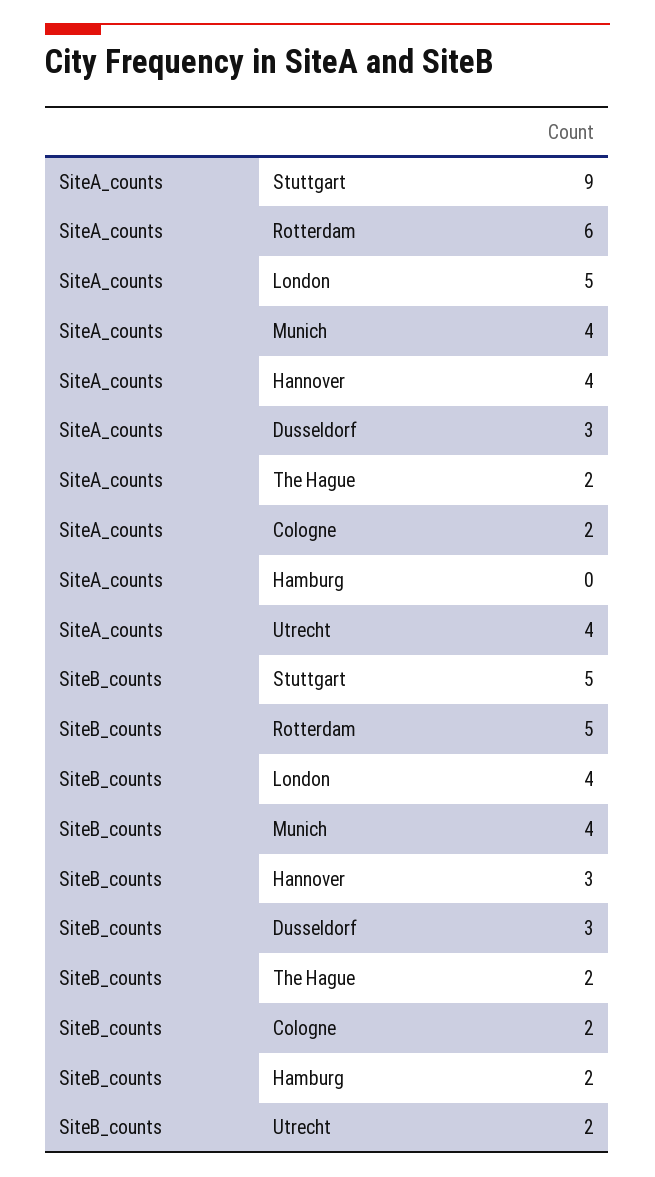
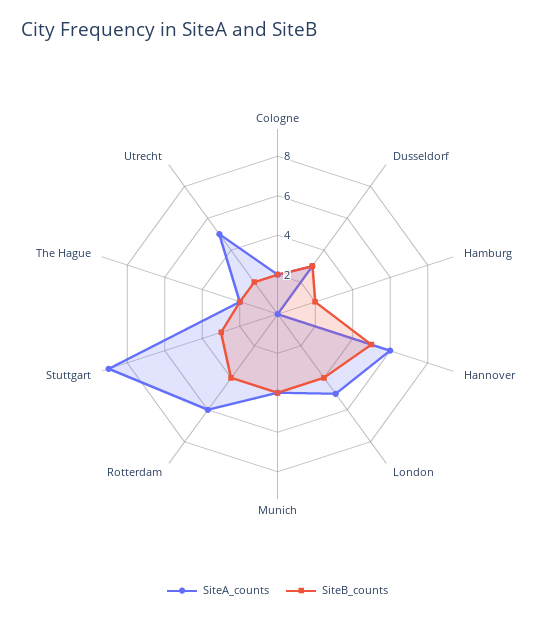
  {
    "SiteA_counts": {
      "Stuttgart": 9,
      "Rotterdam": 6,
      "London": 5,
      "Munich": 4,
-     "Hannover": 4,
+     "Hannover": 6,
      "Dusseldorf": 3,
      "The Hague": 2,
      "Cologne": 2,
      "Hamburg": 0,
-     "Utrecht": 4
+     "Utrecht": 5
    },
    "SiteB_counts": {
-     "Stuttgart": 5,
+     "Stuttgart": 3,
-     "Rotterdam": 5,
+     "Rotterdam": 4,
      "London": 4,
      "Munich": 4,
-     "Hannover": 3,
+     "Hannover": 5,
      "Dusseldorf": 3,
      "The Hague": 2,
      "Cologne": 2,
      "Hamburg": 2,
      "Utrecht": 2
    }
  }

